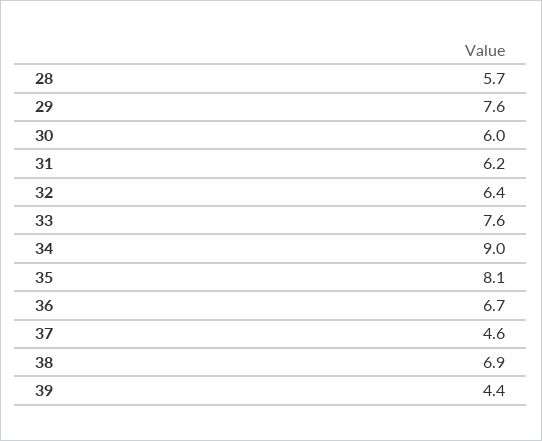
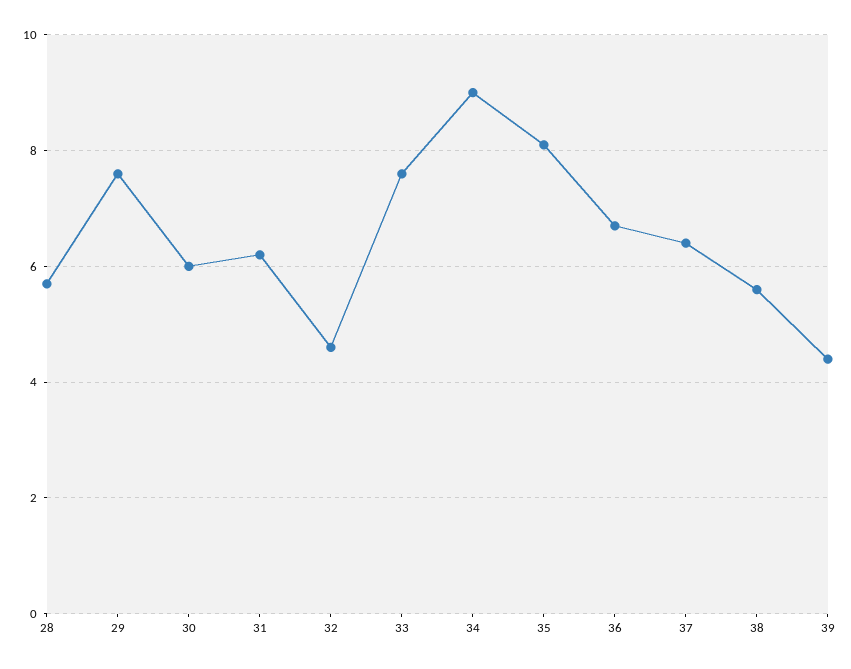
  {
    "28": 5.7,
    "29": 7.6,
    "30": 6,
    "31": 6.2,
-   "32": 6.4,
+   "32": 4.5,
    "33": 7.6,
    "34": 9,
    "35": 8.1,
    "36": 6.7,
-   "37": 4.6,
+   "37": 6.5,
-   "38": 6.9,
+   "38": 5.5,
    "39": 4.4
  }

